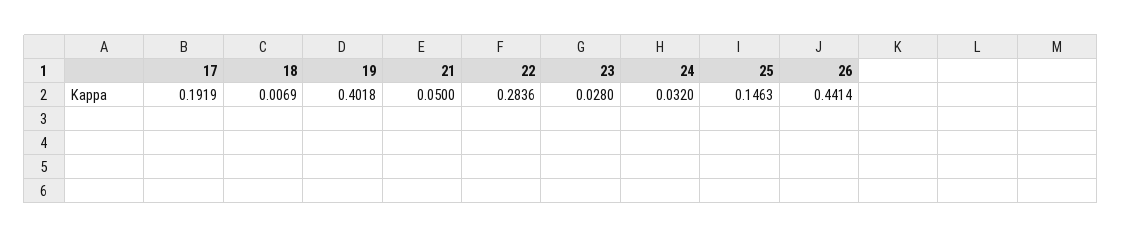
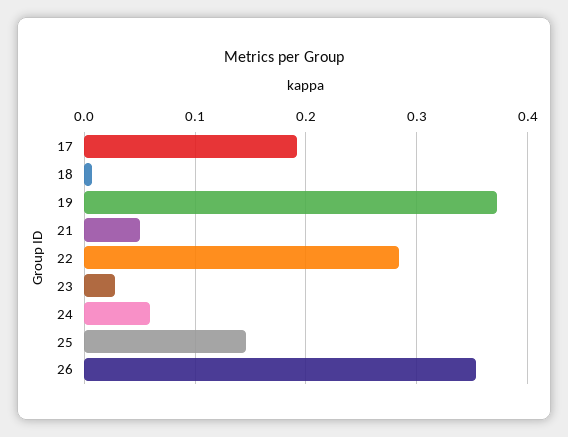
  {
    "17": 0.1919,
    "18": 0.0069,
-   "19": 0.4018,
+   "19": 0.37,
    "21": 0.05,
    "22": 0.2836,
    "23": 0.028,
-   "24": 0.032,
+   "24": 0.06,
    "25": 0.1463,
-   "26": 0.4414
+   "26": 0.35
  }

